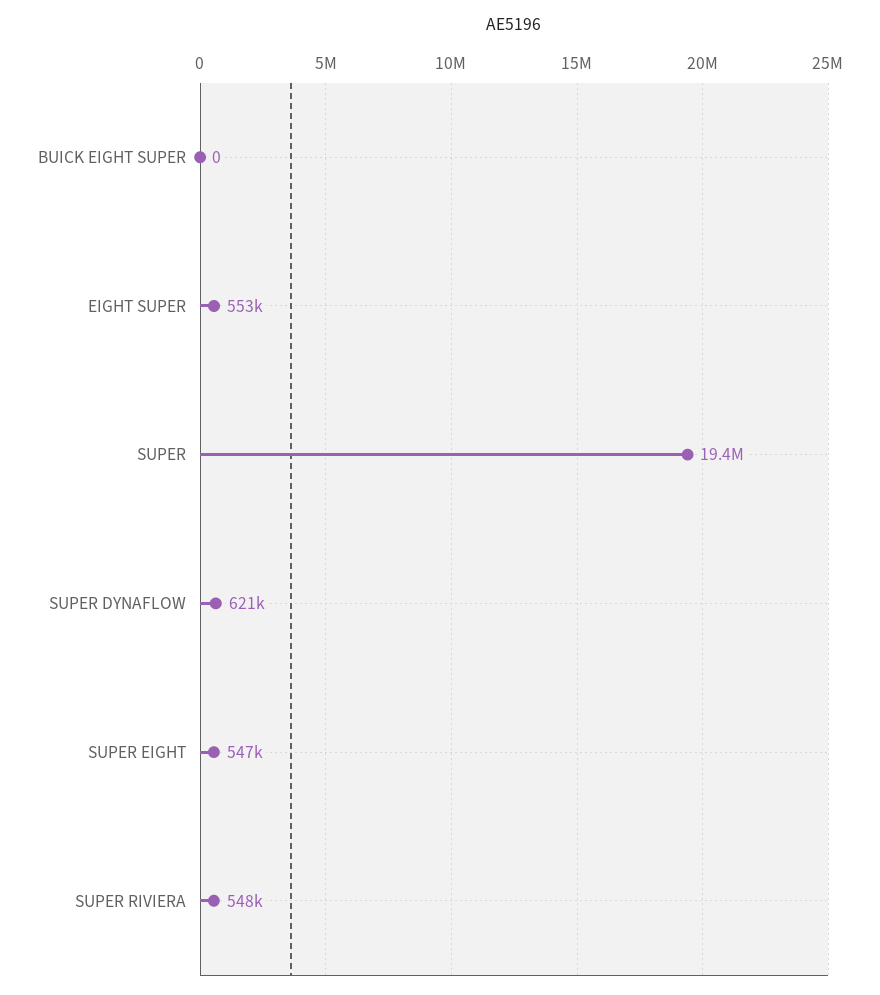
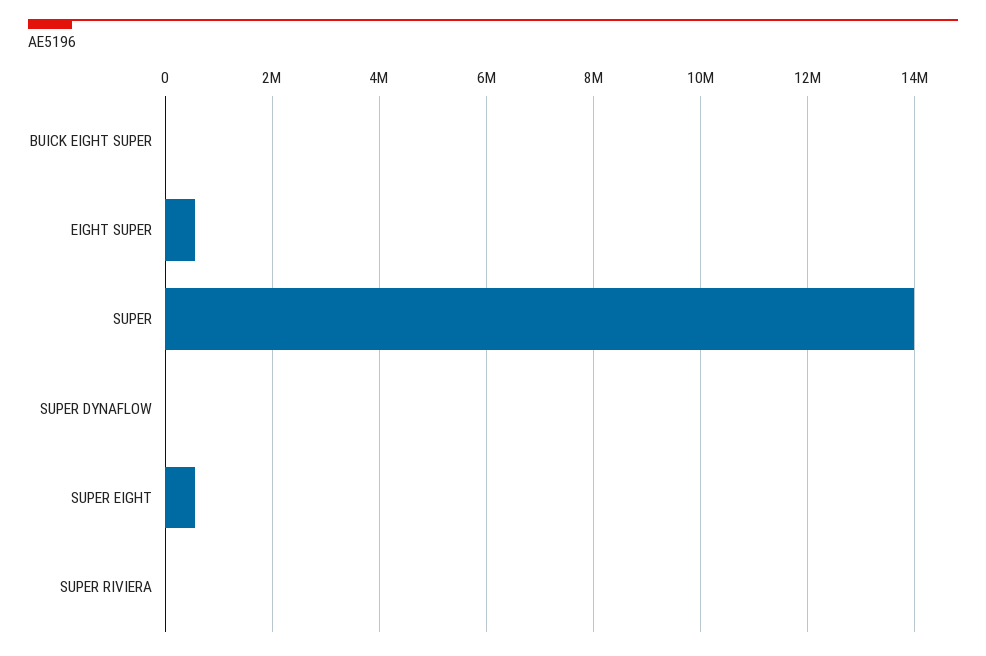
  {
    "BUICK EIGHT SUPER": 0,
    "EIGHT SUPER": 553000,
-   "SUPER": 19400000,
+   "SUPER": 14000000,
-   "SUPER DYNAFLOW": 621000,
+   "SUPER DYNAFLOW": 0,
    "SUPER EIGHT": 547000,
-   "SUPER RIVIERA": 548000
+   "SUPER RIVIERA": 0
  }

